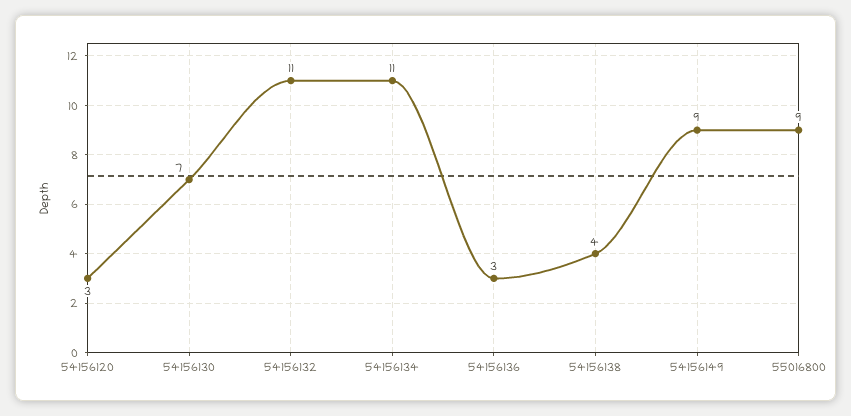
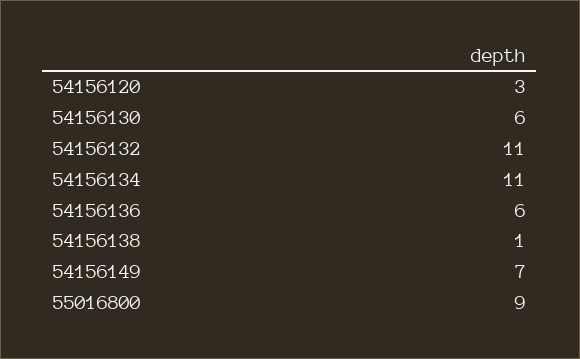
  {
    "54156120": 3,
-   "54156130": 7,
+   "54156130": 6,
    "54156132": 11,
    "54156134": 11,
-   "54156136": 3,
+   "54156136": 6,
-   "54156138": 4,
+   "54156138": 1,
-   "54156149": 9,
+   "54156149": 7,
    "55016800": 9
  }

